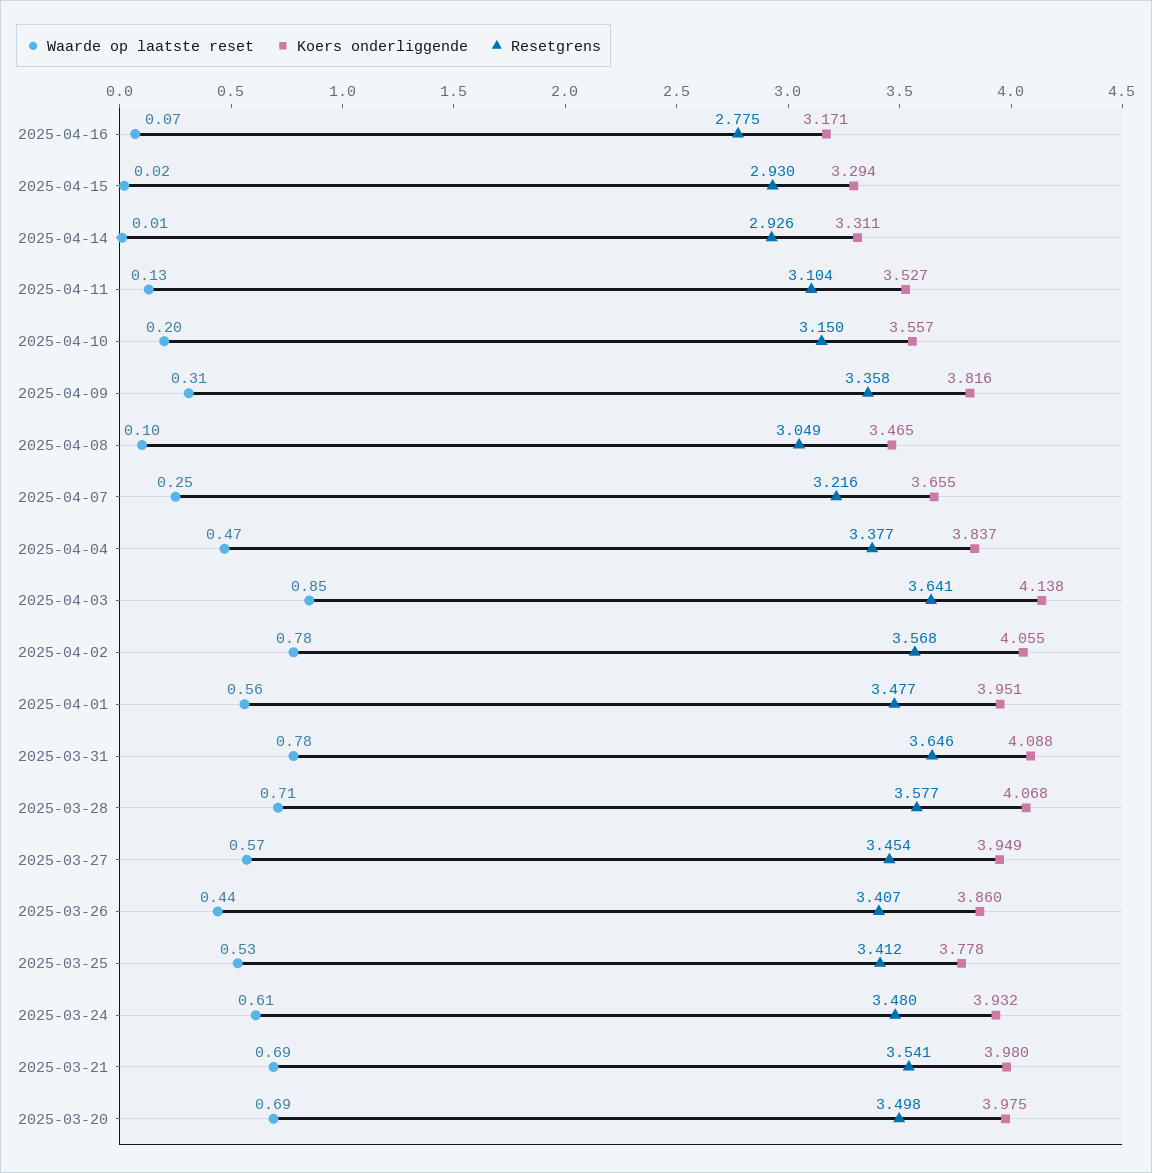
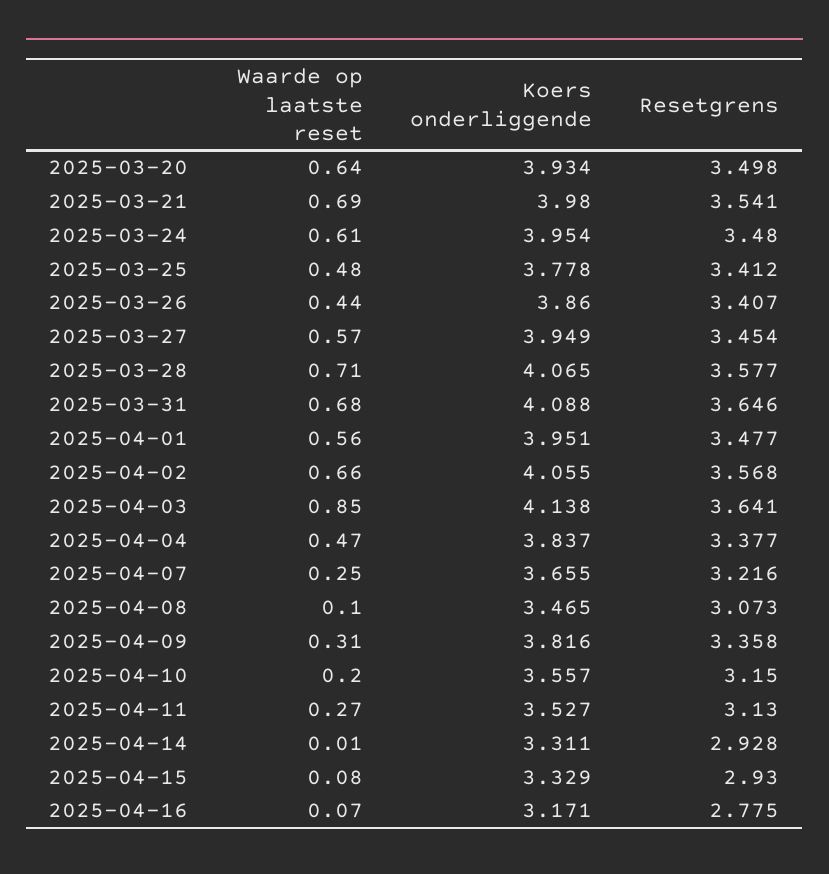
  {
    "Waarde op laatste reset": {
      "2025-04-16": 0.07,
-     "2025-04-15": 0.02,
+     "2025-04-15": 0.08,
      "2025-04-14": 0.01,
-     "2025-04-11": 0.13,
+     "2025-04-11": 0.27,
      "2025-04-10": 0.2,
      "2025-04-09": 0.31,
      "2025-04-08": 0.1,
      "2025-04-07": 0.25,
      "2025-04-04": 0.47,
      "2025-04-03": 0.85,
-     "2025-04-02": 0.78,
+     "2025-04-02": 0.66,
      "2025-04-01": 0.56,
-     "2025-03-31": 0.78,
+     "2025-03-31": 0.68,
      "2025-03-28": 0.71,
      "2025-03-27": 0.57,
      "2025-03-26": 0.44,
-     "2025-03-25": 0.53,
+     "2025-03-25": 0.48,
      "2025-03-24": 0.61,
      "2025-03-21": 0.69,
-     "2025-03-20": 0.69
+     "2025-03-20": 0.64
    },
    "Koers onderliggende": {
      "2025-04-16": 3.171,
-     "2025-04-15": 3.294,
+     "2025-04-15": 3.329,
      "2025-04-14": 3.311,
      "2025-04-11": 3.527,
      "2025-04-10": 3.557,
      "2025-04-09": 3.816,
      "2025-04-08": 3.465,
      "2025-04-07": 3.655,
      "2025-04-04": 3.837,
      "2025-04-03": 4.138,
      "2025-04-02": 4.055,
      "2025-04-01": 3.951,
      "2025-03-31": 4.088,
-     "2025-03-28": 4.068,
+     "2025-03-28": 4.065,
      "2025-03-27": 3.949,
      "2025-03-26": 3.86,
      "2025-03-25": 3.778,
-     "2025-03-24": 3.932,
+     "2025-03-24": 3.954,
      "2025-03-21": 3.98,
-     "2025-03-20": 3.975
+     "2025-03-20": 3.934
    },
    "Resetgrens": {
      "2025-04-16": 2.775,
      "2025-04-15": 2.93,
-     "2025-04-14": 2.926,
+     "2025-04-14": 2.928,
-     "2025-04-11": 3.104,
+     "2025-04-11": 3.13,
      "2025-04-10": 3.15,
      "2025-04-09": 3.358,
-     "2025-04-08": 3.049,
+     "2025-04-08": 3.073,
      "2025-04-07": 3.216,
      "2025-04-04": 3.377,
      "2025-04-03": 3.641,
      "2025-04-02": 3.568,
      "2025-04-01": 3.477,
      "2025-03-31": 3.646,
      "2025-03-28": 3.577,
      "2025-03-27": 3.454,
      "2025-03-26": 3.407,
      "2025-03-25": 3.412,
      "2025-03-24": 3.48,
      "2025-03-21": 3.541,
      "2025-03-20": 3.498
    }
  }

